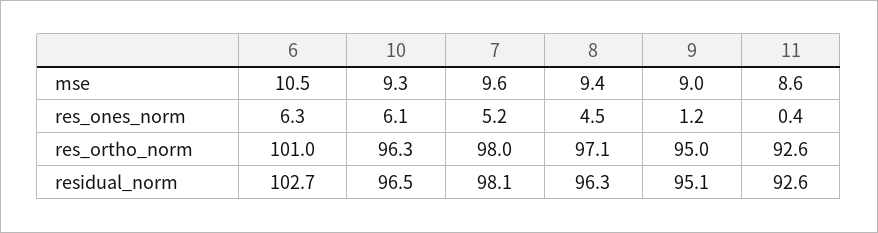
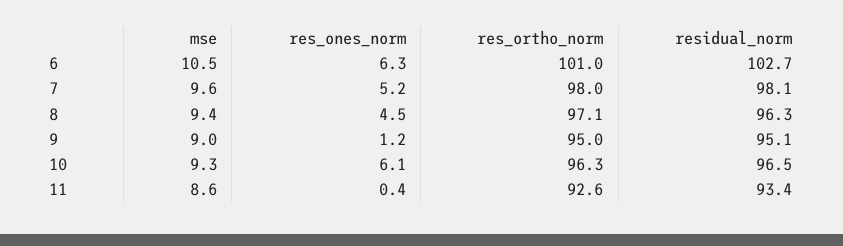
  {
    "6": {
      "mse": 10.5,
      "res_ones_norm": 6.3,
      "res_ortho_norm": 101,
      "residual_norm": 102.7
    },
    "10": {
      "mse": 9.3,
      "res_ones_norm": 6.1,
      "res_ortho_norm": 96.3,
      "residual_norm": 96.5
    },
    "7": {
      "mse": 9.6,
      "res_ones_norm": 5.2,
      "res_ortho_norm": 98,
      "residual_norm": 98.1
    },
    "8": {
      "mse": 9.4,
      "res_ones_norm": 4.5,
      "res_ortho_norm": 97.1,
      "residual_norm": 96.3
    },
    "9": {
      "mse": 9,
      "res_ones_norm": 1.2,
      "res_ortho_norm": 95,
      "residual_norm": 95.1
    },
    "11": {
      "mse": 8.6,
      "res_ones_norm": 0.4,
      "res_ortho_norm": 92.6,
-     "residual_norm": 92.6
+     "residual_norm": 93.4
    }
  }

